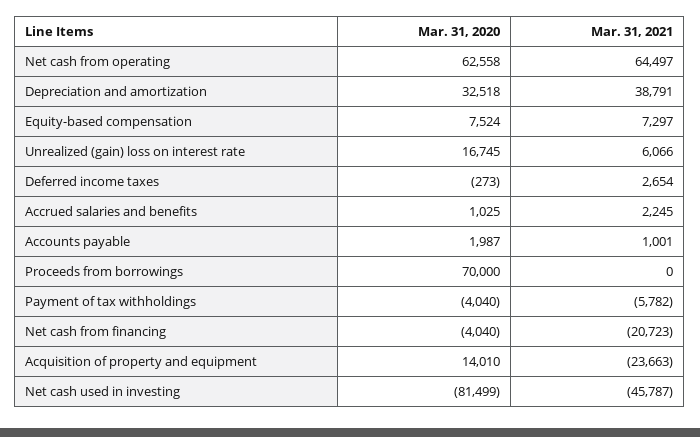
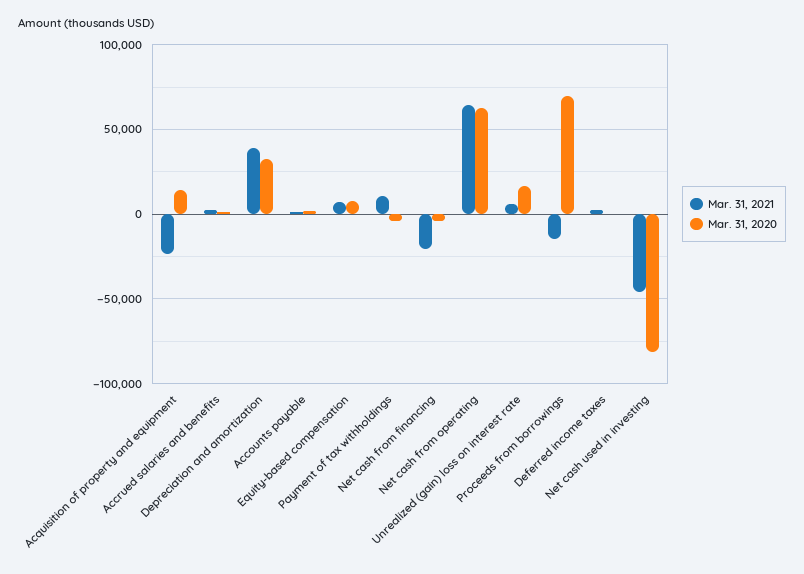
  {
    "Mar. 31, 2020": {
      "Net cash from operating": 62558,
      "Depreciation and amortization": 32518,
      "Equity-based compensation": 7524,
      "Unrealized (gain) loss on interest rate": 16745,
      "Deferred income taxes": -273,
      "Accrued salaries and benefits": 1025,
      "Accounts payable": 1987,
      "Proceeds from borrowings": 70000,
      "Payment of tax withholdings": -4040,
      "Net cash from financing": -4040,
      "Acquisition of property and equipment": 14010,
      "Net cash used in investing": -81499
    },
    "Mar. 31, 2021": {
      "Net cash from operating": 64497,
      "Depreciation and amortization": 38791,
      "Equity-based compensation": 7297,
      "Unrealized (gain) loss on interest rate": 6066,
      "Deferred income taxes": 2654,
      "Accrued salaries and benefits": 2245,
      "Accounts payable": 1001,
-     "Proceeds from borrowings": 0,
+     "Proceeds from borrowings": -15000,
-     "Payment of tax withholdings": -5782,
+     "Payment of tax withholdings": 10000,
      "Net cash from financing": -20723,
      "Acquisition of property and equipment": -23663,
      "Net cash used in investing": -45787
    }
  }

